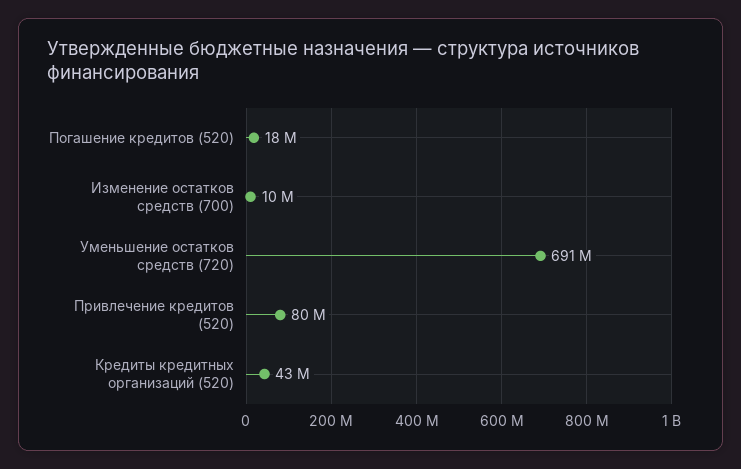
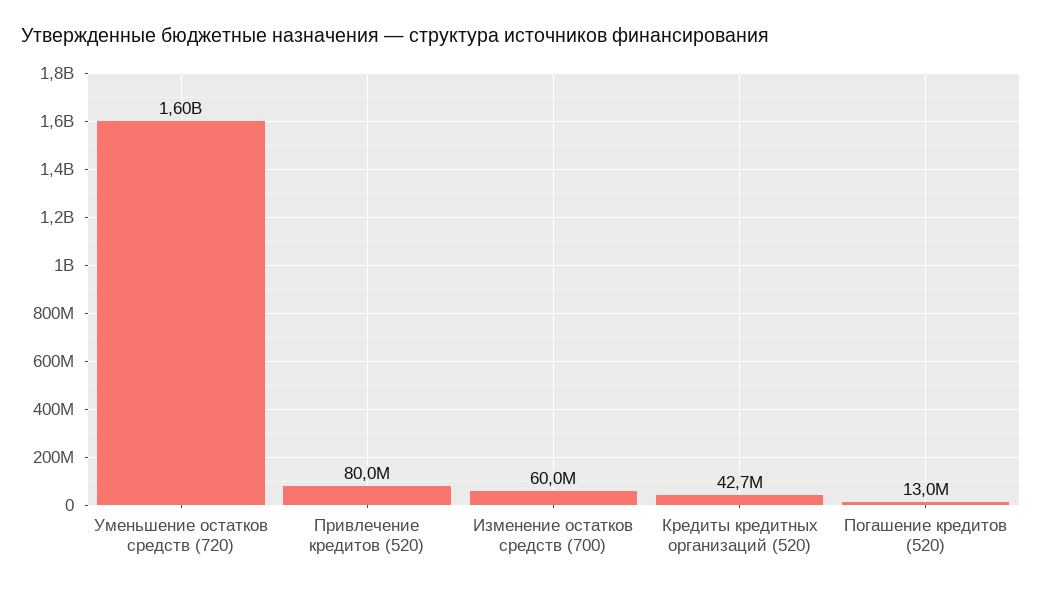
  {
-   "Погашение кредитов (520)": 18000000,
+   "Погашение кредитов (520)": 13000000,
-   "Изменение остатков средств (700)": 10000000,
+   "Изменение остатков средств (700)": 60000000,
-   "Уменьшение остатков средств (720)": 691000000,
+   "Уменьшение остатков средств (720)": 1600000000,
    "Привлечение кредитов (520)": 80000000,
    "Кредиты кредитных организаций (520)": 42700000
  }

